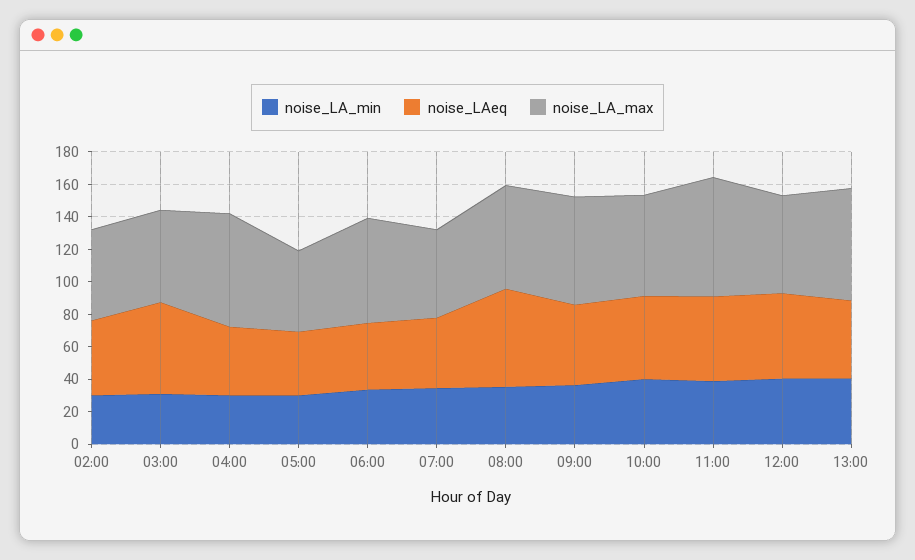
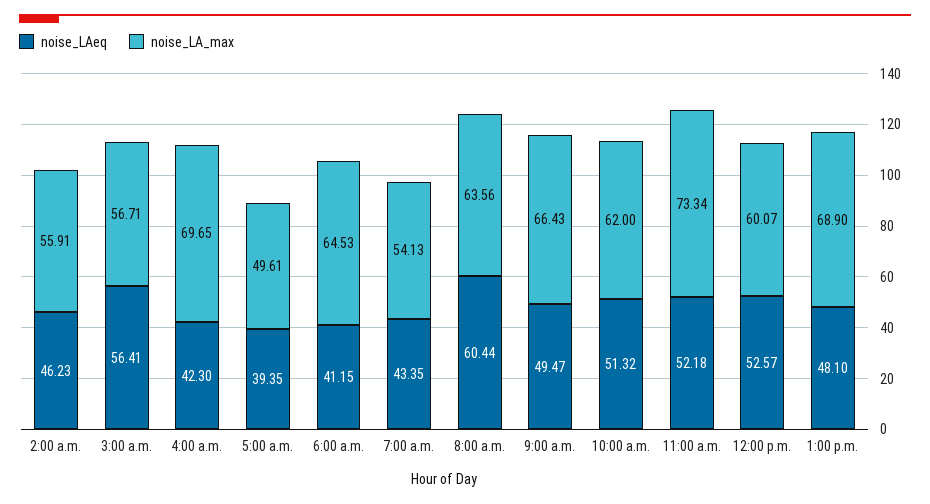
  {
-   "noise_LA_min": {
-     "02:00": 30,
-     "03:00": 30,
-     "04:00": 30,
-     "05:00": 30,
-     "06:00": 35,
-     "07:00": 35,
-     "08:00": 35,
-     "09:00": 35,
-     "10:00": 40,
-     "11:00": 40,
-     "12:00": 40,
-     "13:00": 40
-   },
    "noise_LAeq": {
      "02:00": 46.23,
      "03:00": 56.41,
      "04:00": 42.3,
      "05:00": 39.35,
      "06:00": 41.15,
      "07:00": 43.35,
      "08:00": 60.44,
      "09:00": 49.47,
      "10:00": 51.32,
      "11:00": 52.18,
      "12:00": 52.57,
      "13:00": 48.1
    },
    "noise_LA_max": {
      "02:00": 55.91,
      "03:00": 56.71,
      "04:00": 69.65,
      "05:00": 49.61,
      "06:00": 64.53,
      "07:00": 54.13,
      "08:00": 63.56,
      "09:00": 66.43,
      "10:00": 62,
      "11:00": 73.34,
      "12:00": 60.07,
      "13:00": 68.9
    }
  }

